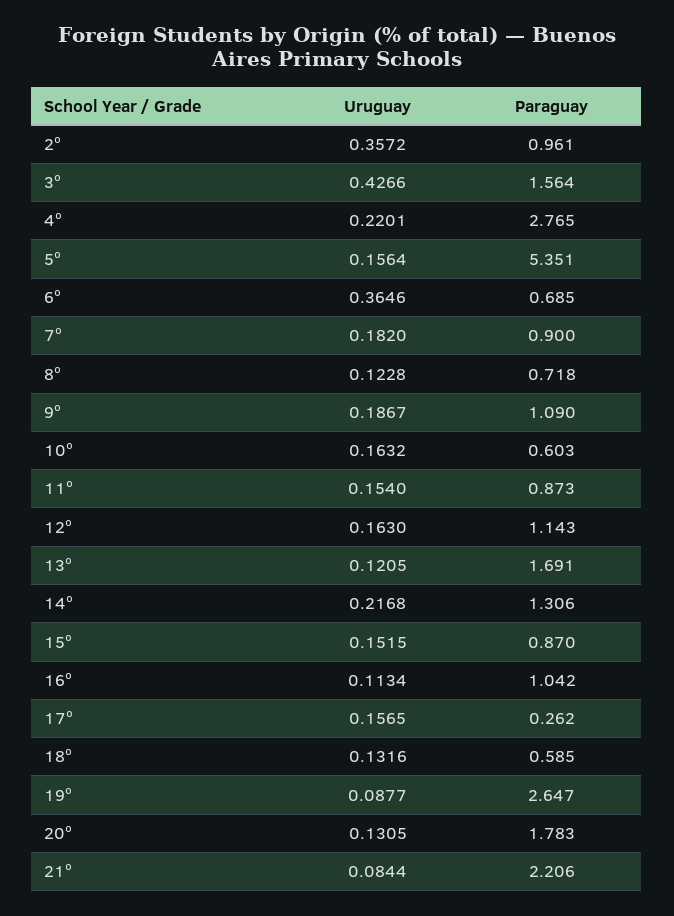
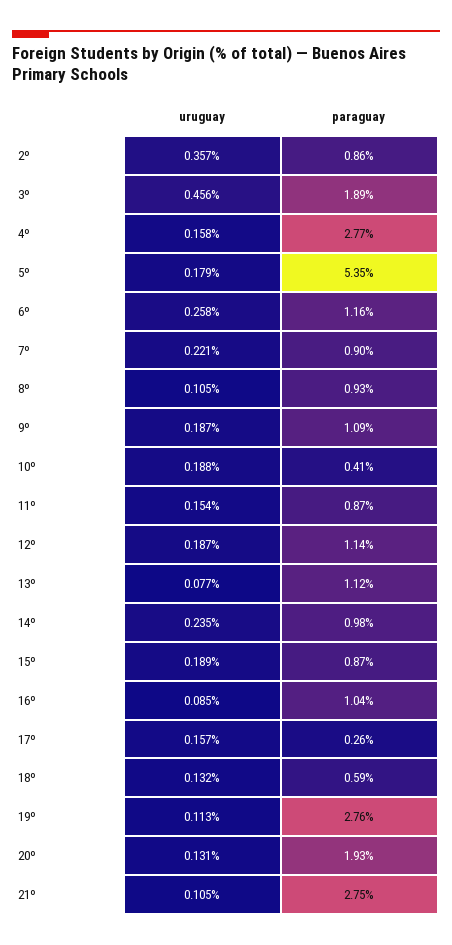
  {
    "Uruguay": {
      "2º": 0.3572,
-     "3º": 0.4266,
+     "3º": 0.456,
-     "4º": 0.2201,
+     "4º": 0.158,
-     "5º": 0.1564,
+     "5º": 0.179,
-     "6º": 0.3646,
+     "6º": 0.258,
-     "7º": 0.182,
+     "7º": 0.221,
-     "8º": 0.1228,
+     "8º": 0.105,
      "9º": 0.1867,
-     "10º": 0.1632,
+     "10º": 0.188,
      "11º": 0.154,
-     "12º": 0.163,
+     "12º": 0.187,
-     "13º": 0.1205,
+     "13º": 0.077,
-     "14º": 0.2168,
+     "14º": 0.235,
-     "15º": 0.1515,
+     "15º": 0.189,
-     "16º": 0.1134,
+     "16º": 0.085,
      "17º": 0.1565,
      "18º": 0.1316,
-     "19º": 0.0877,
+     "19º": 0.113,
      "20º": 0.1305,
-     "21º": 0.0844
+     "21º": 0.105
    },
    "Paraguay": {
-     "2º": 0.961,
+     "2º": 0.86,
-     "3º": 1.564,
+     "3º": 1.89,
      "4º": 2.765,
      "5º": 5.351,
-     "6º": 0.685,
+     "6º": 1.16,
      "7º": 0.9,
-     "8º": 0.718,
+     "8º": 0.93,
      "9º": 1.09,
-     "10º": 0.603,
+     "10º": 0.41,
      "11º": 0.873,
      "12º": 1.143,
-     "13º": 1.691,
+     "13º": 1.12,
-     "14º": 1.306,
+     "14º": 0.98,
      "15º": 0.87,
      "16º": 1.042,
      "17º": 0.262,
      "18º": 0.585,
-     "19º": 2.647,
+     "19º": 2.76,
-     "20º": 1.783,
+     "20º": 1.93,
-     "21º": 2.206
+     "21º": 2.75
    }
  }

